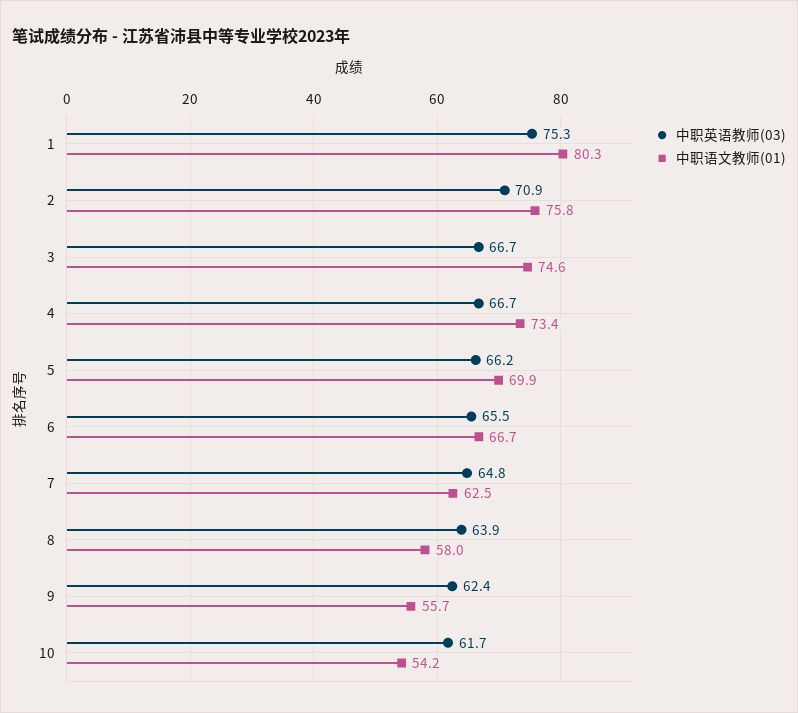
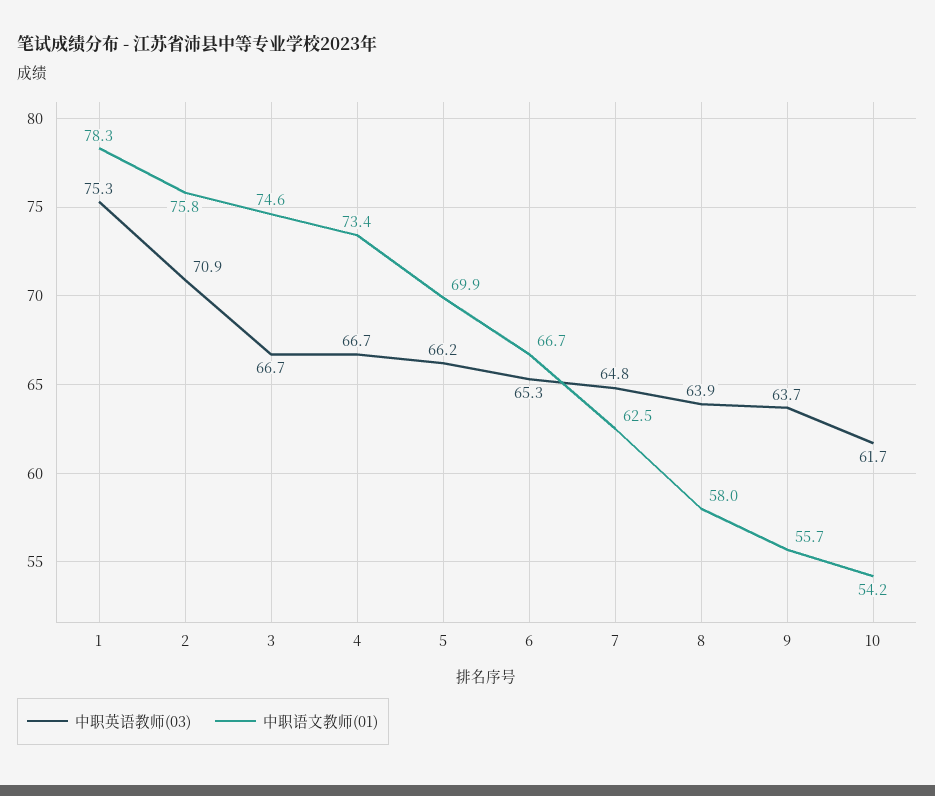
  {
    "中职英语教师(03)": {
      "1": 75.3,
      "2": 70.9,
      "3": 66.7,
      "4": 66.7,
      "5": 66.2,
-     "6": 65.5,
+     "6": 65.3,
      "7": 64.8,
      "8": 63.9,
-     "9": 62.4,
+     "9": 63.7,
      "10": 61.7
    },
    "中职语文教师(01)": {
-     "1": 80.3,
+     "1": 78.3,
      "2": 75.8,
      "3": 74.6,
      "4": 73.4,
      "5": 69.9,
      "6": 66.7,
      "7": 62.5,
      "8": 58,
      "9": 55.7,
      "10": 54.2
    }
  }

